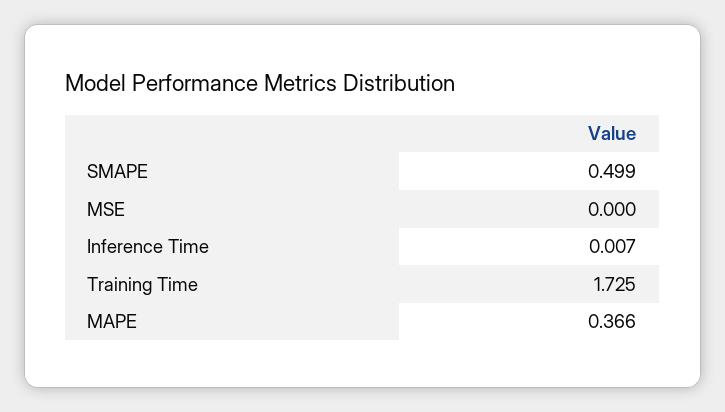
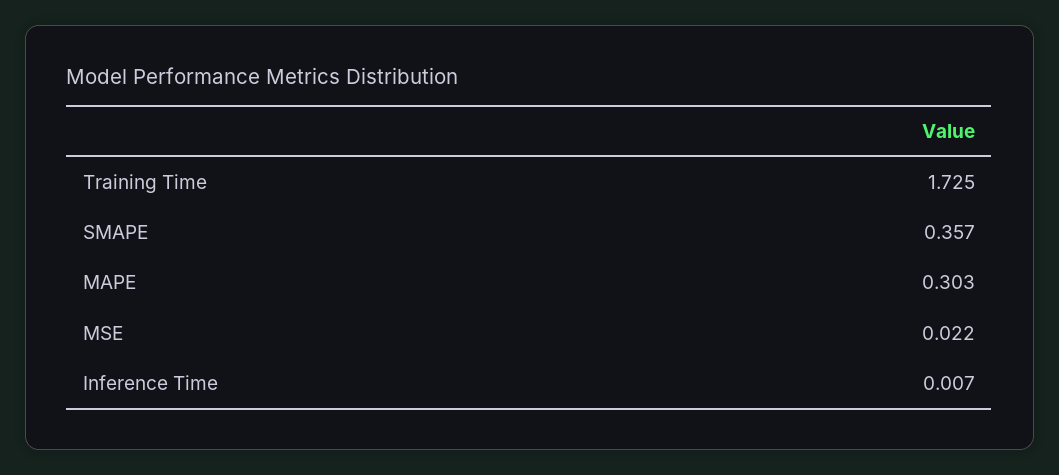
  {
-   "SMAPE": 0.499,
+   "SMAPE": 0.357,
-   "MSE": 0,
+   "MSE": 0.022,
    "Inference Time": 0.007,
    "Training Time": 1.725,
-   "MAPE": 0.366
+   "MAPE": 0.303
  }

